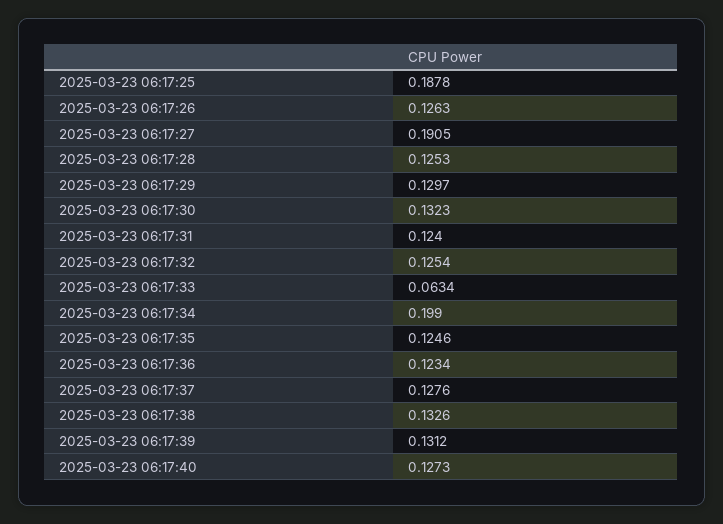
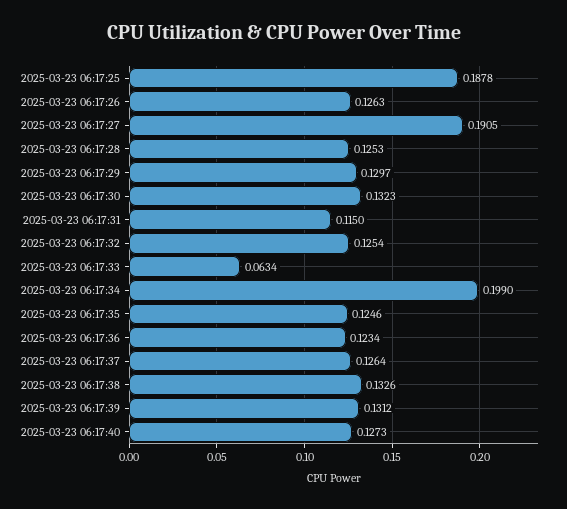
  {
    "2025-03-23 06:17:25": 0.1878,
    "2025-03-23 06:17:26": 0.1263,
    "2025-03-23 06:17:27": 0.1905,
    "2025-03-23 06:17:28": 0.1253,
    "2025-03-23 06:17:29": 0.1297,
    "2025-03-23 06:17:30": 0.1323,
-   "2025-03-23 06:17:31": 0.124,
+   "2025-03-23 06:17:31": 0.115,
    "2025-03-23 06:17:32": 0.1254,
    "2025-03-23 06:17:33": 0.0634,
    "2025-03-23 06:17:34": 0.199,
    "2025-03-23 06:17:35": 0.1246,
    "2025-03-23 06:17:36": 0.1234,
-   "2025-03-23 06:17:37": 0.1276,
+   "2025-03-23 06:17:37": 0.1264,
    "2025-03-23 06:17:38": 0.1326,
    "2025-03-23 06:17:39": 0.1312,
    "2025-03-23 06:17:40": 0.1273
  }

